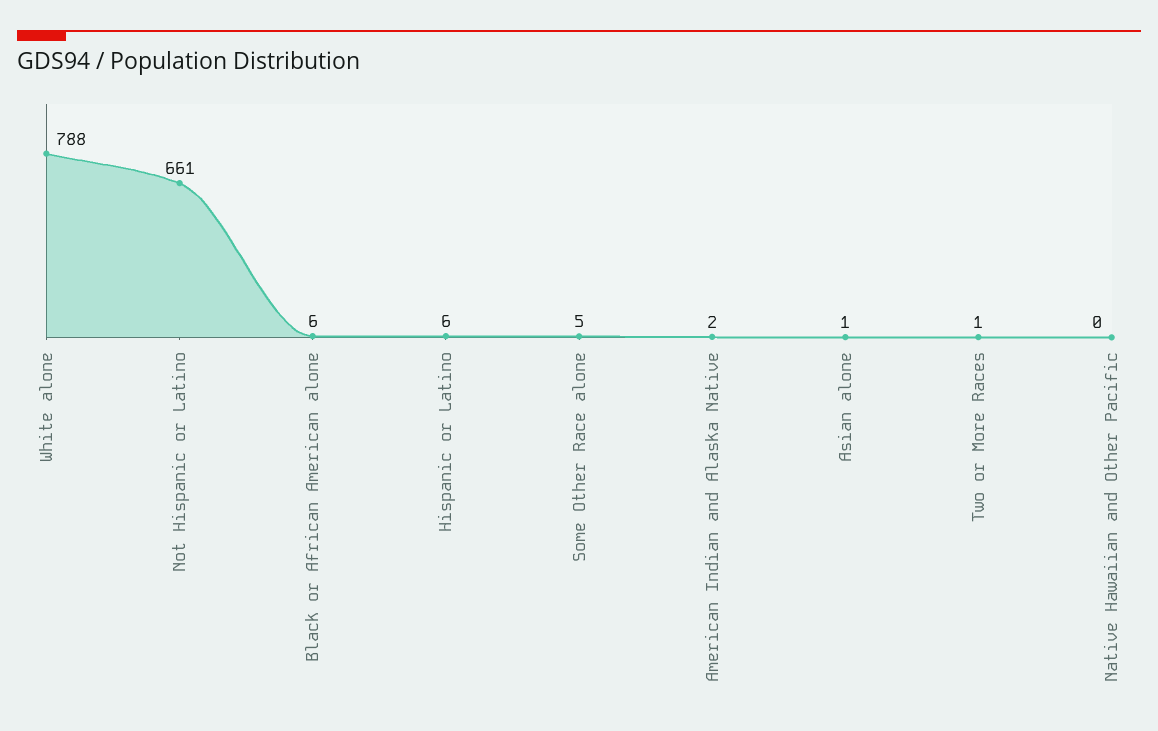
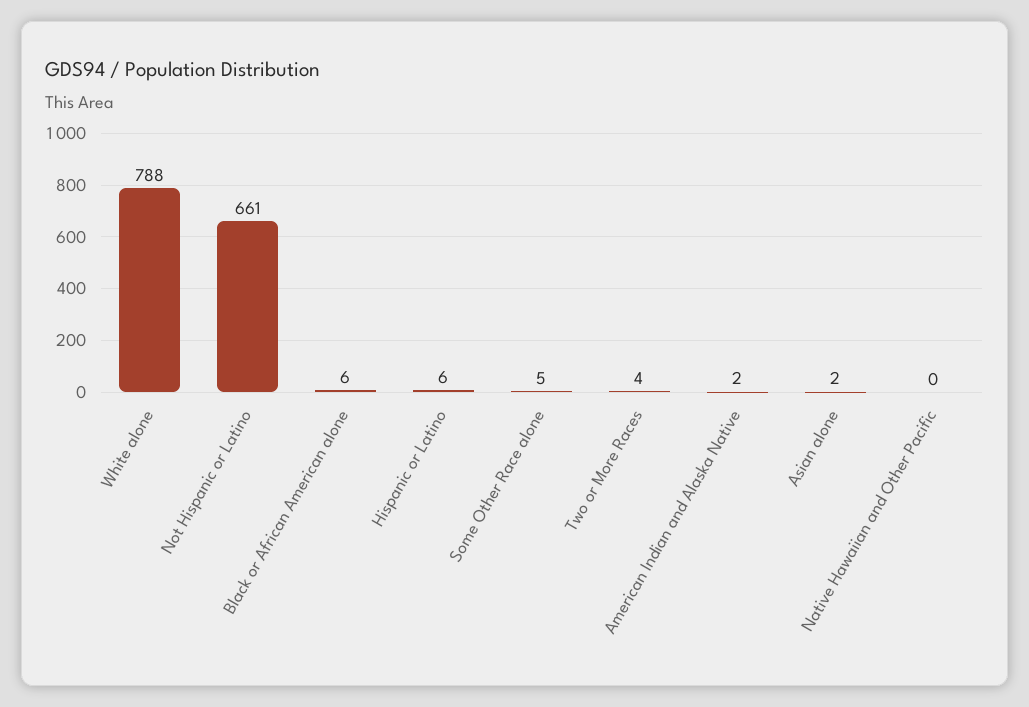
  {
    "White alone": 788,
    "Not Hispanic or Latino": 661,
    "Black or African American alone": 6,
    "Hispanic or Latino": 6,
    "Some Other Race alone": 5,
    "American Indian and Alaska Native": 2,
-   "Asian alone": 1,
+   "Asian alone": 2,
-   "Two or More Races": 1,
+   "Two or More Races": 4,
    "Native Hawaiian and Other Pacific": 0
  }

